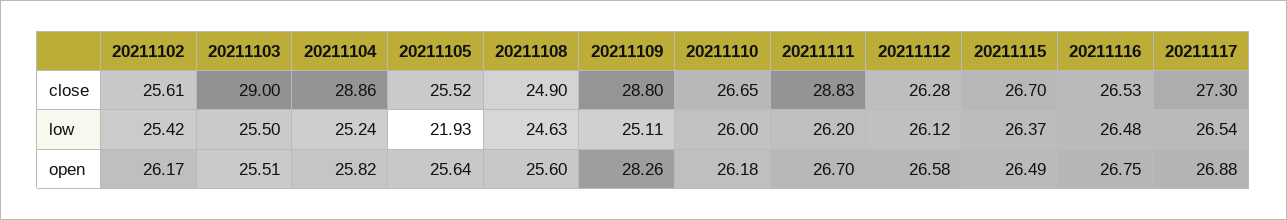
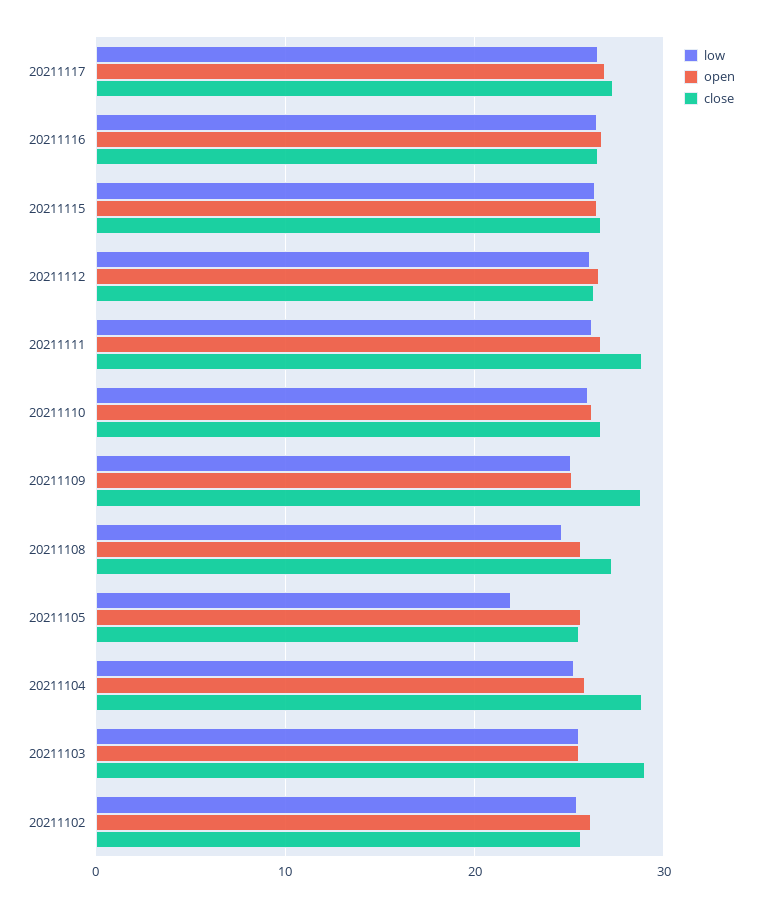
  {
    "close": {
      "20211102": 25.61,
      "20211103": 29,
      "20211104": 28.86,
      "20211105": 25.52,
-     "20211108": 24.9,
+     "20211108": 27,
      "20211109": 28.8,
      "20211110": 26.65,
      "20211111": 28.83,
      "20211112": 26.28,
      "20211115": 26.7,
      "20211116": 26.53,
      "20211117": 27.3
    },
    "low": {
      "20211102": 25.42,
      "20211103": 25.5,
      "20211104": 25.24,
      "20211105": 21.93,
      "20211108": 24.63,
      "20211109": 25.11,
      "20211110": 26,
      "20211111": 26.2,
      "20211112": 26.12,
      "20211115": 26.37,
      "20211116": 26.48,
      "20211117": 26.54
    },
    "open": {
      "20211102": 26.17,
      "20211103": 25.51,
      "20211104": 25.82,
      "20211105": 25.64,
      "20211108": 25.6,
-     "20211109": 28.26,
+     "20211109": 25,
      "20211110": 26.18,
      "20211111": 26.7,
      "20211112": 26.58,
      "20211115": 26.49,
      "20211116": 26.75,
      "20211117": 26.88
    }
  }

